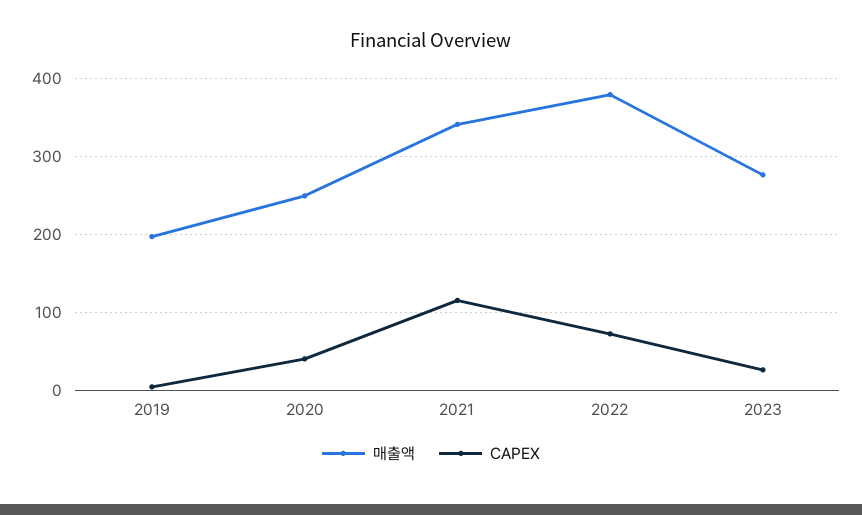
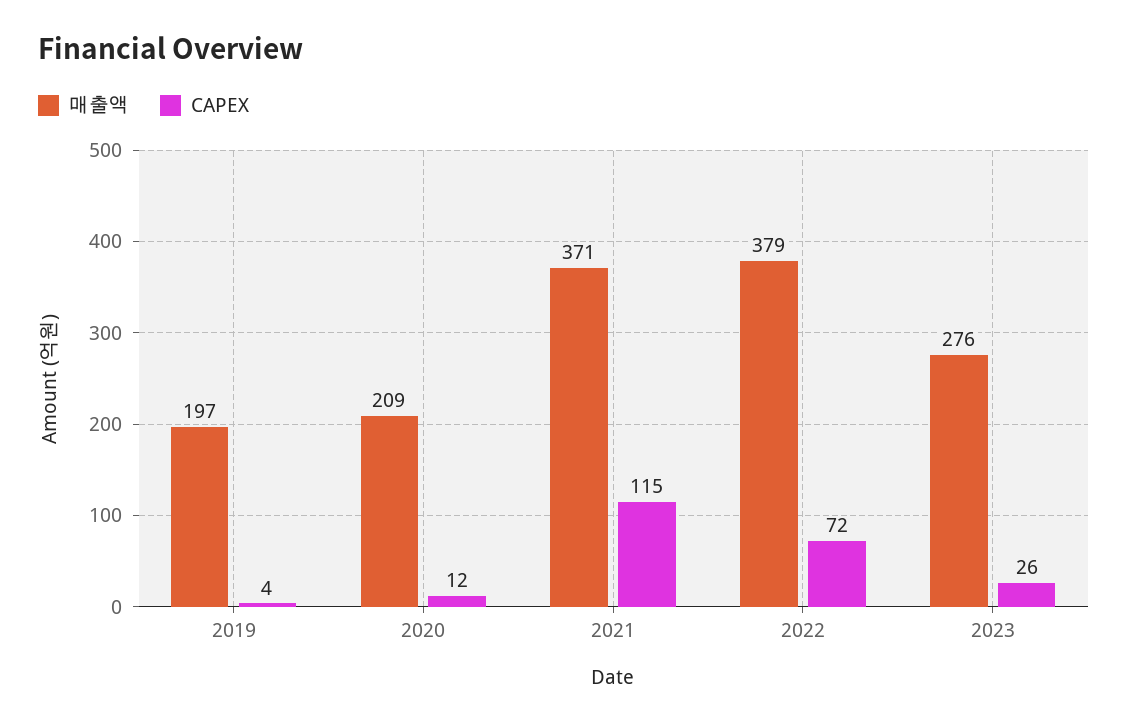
  {
    "매출액": {
      "2019": 197,
-     "2020": 250,
+     "2020": 209,
-     "2021": 340,
+     "2021": 371,
      "2022": 379,
      "2023": 276
    },
    "CAPEX": {
      "2019": 4,
-     "2020": 40,
+     "2020": 12,
      "2021": 115,
      "2022": 72,
      "2023": 26
    }
  }

